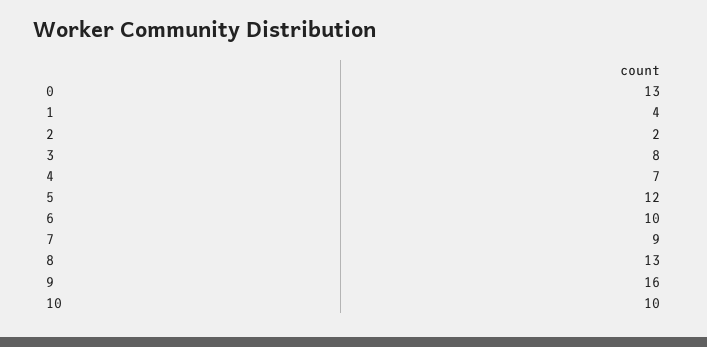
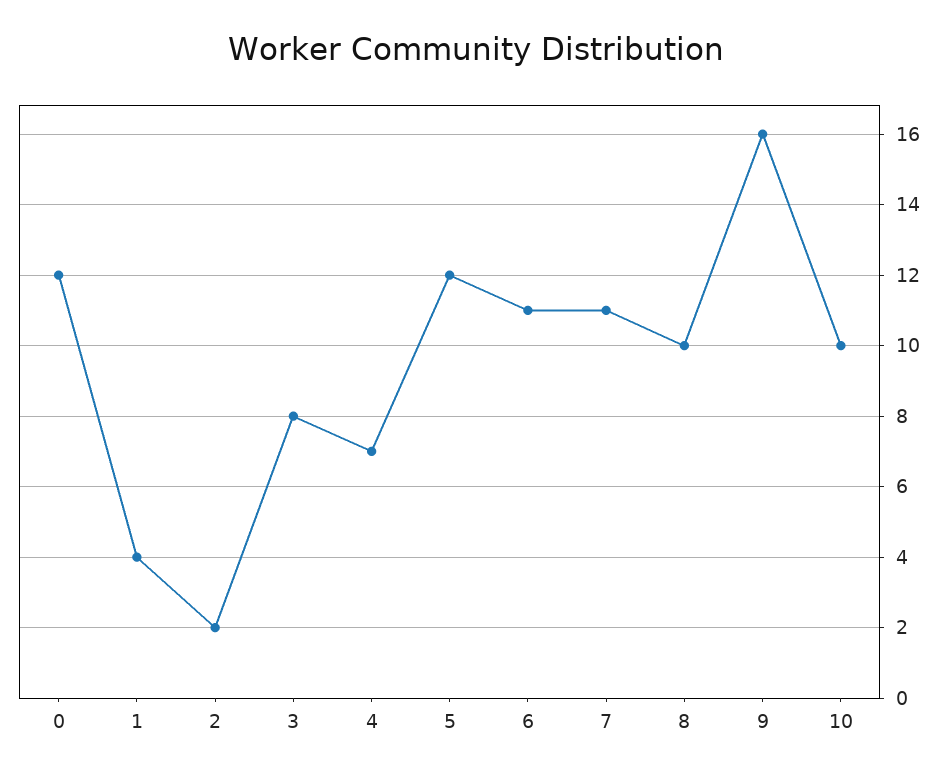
  {
-   "0": 13,
+   "0": 12,
    "1": 4,
    "2": 2,
    "3": 8,
    "4": 7,
    "5": 12,
-   "6": 10,
+   "6": 11,
-   "7": 9,
+   "7": 11,
-   "8": 13,
+   "8": 10,
    "9": 16,
    "10": 10
  }

